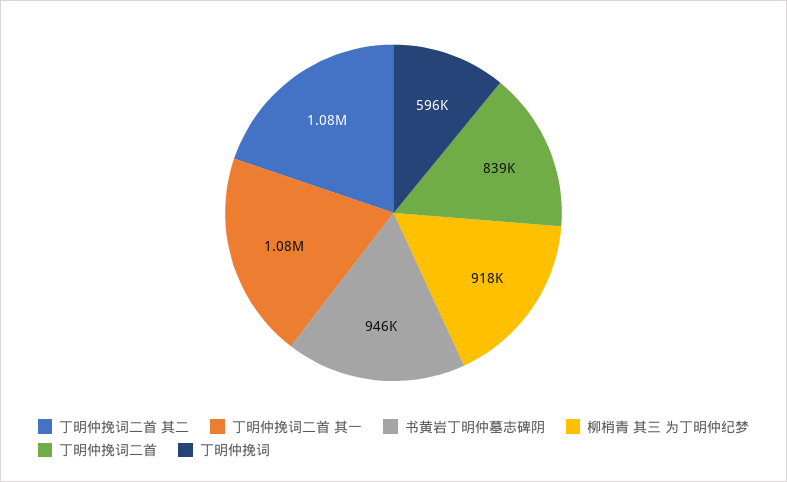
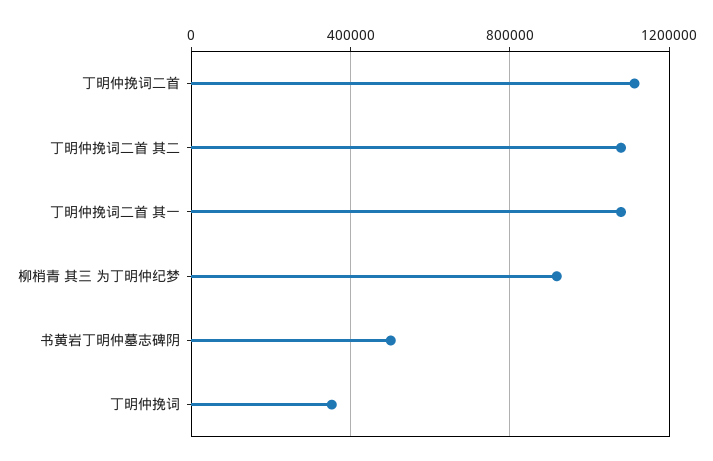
  {
    "丁明仲挽词二首 其二": 1080000,
    "丁明仲挽词二首 其一": 1080000,
-   "书黄岩丁明仲墓志碑阴": 946000,
+   "书黄岩丁明仲墓志碑阴": 500000,
    "柳梢青 其三 为丁明仲纪梦": 918000,
-   "丁明仲挽词二首": 839000,
+   "丁明仲挽词二首": 1100000,
-   "丁明仲挽词": 596000
+   "丁明仲挽词": 350000
  }

